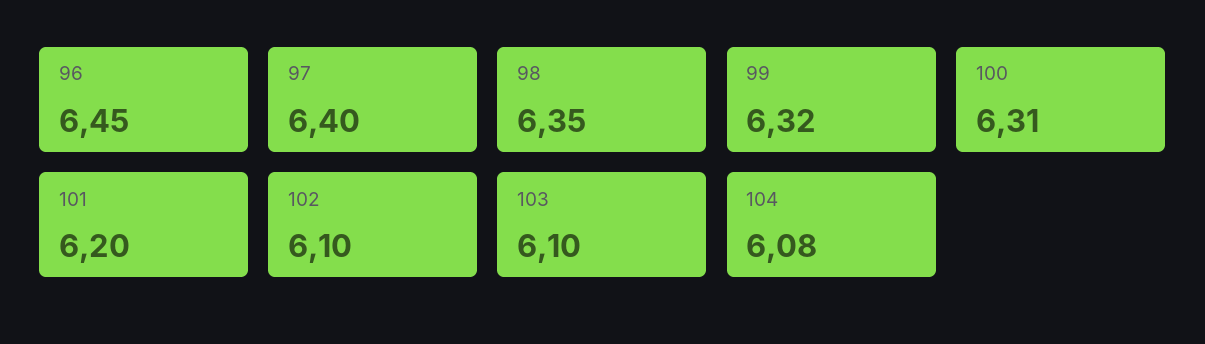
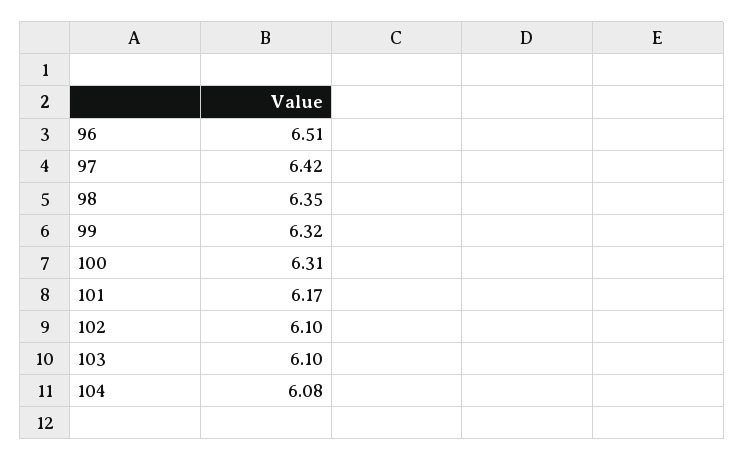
  {
-   "96": 6.45,
+   "96": 6.51,
-   "97": 6.4,
+   "97": 6.42,
    "98": 6.35,
    "99": 6.32,
    "100": 6.31,
-   "101": 6.2,
+   "101": 6.17,
    "102": 6.1,
    "103": 6.1,
    "104": 6.08
  }

